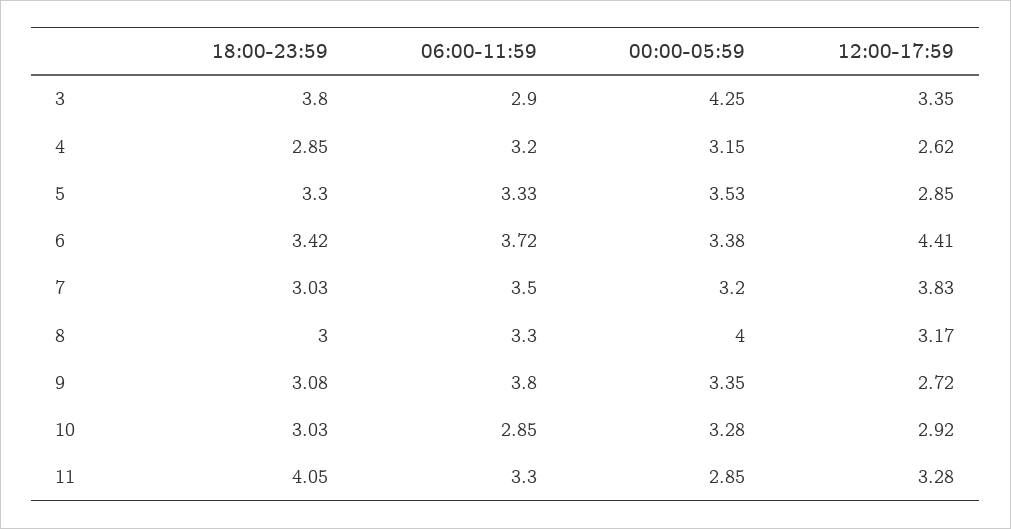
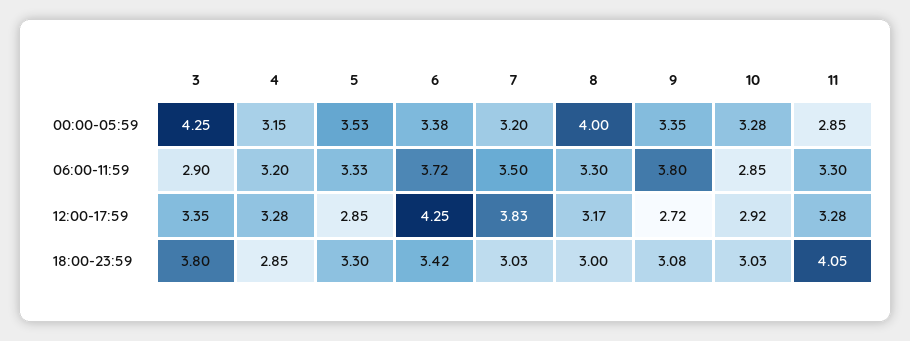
  {
    "18:00-23:59": {
      "3": 3.8,
      "4": 2.85,
      "5": 3.3,
      "6": 3.42,
      "7": 3.03,
      "8": 3,
      "9": 3.08,
      "10": 3.03,
      "11": 4.05
    },
    "06:00-11:59": {
      "3": 2.9,
      "4": 3.2,
      "5": 3.33,
      "6": 3.72,
      "7": 3.5,
      "8": 3.3,
      "9": 3.8,
      "10": 2.85,
      "11": 3.3
    },
    "00:00-05:59": {
      "3": 4.25,
      "4": 3.15,
      "5": 3.53,
      "6": 3.38,
      "7": 3.2,
      "8": 4,
      "9": 3.35,
      "10": 3.28,
      "11": 2.85
    },
    "12:00-17:59": {
      "3": 3.35,
-     "4": 2.62,
+     "4": 3.28,
      "5": 2.85,
-     "6": 4.41,
+     "6": 4.25,
      "7": 3.83,
      "8": 3.17,
      "9": 2.72,
      "10": 2.92,
      "11": 3.28
    }
  }

